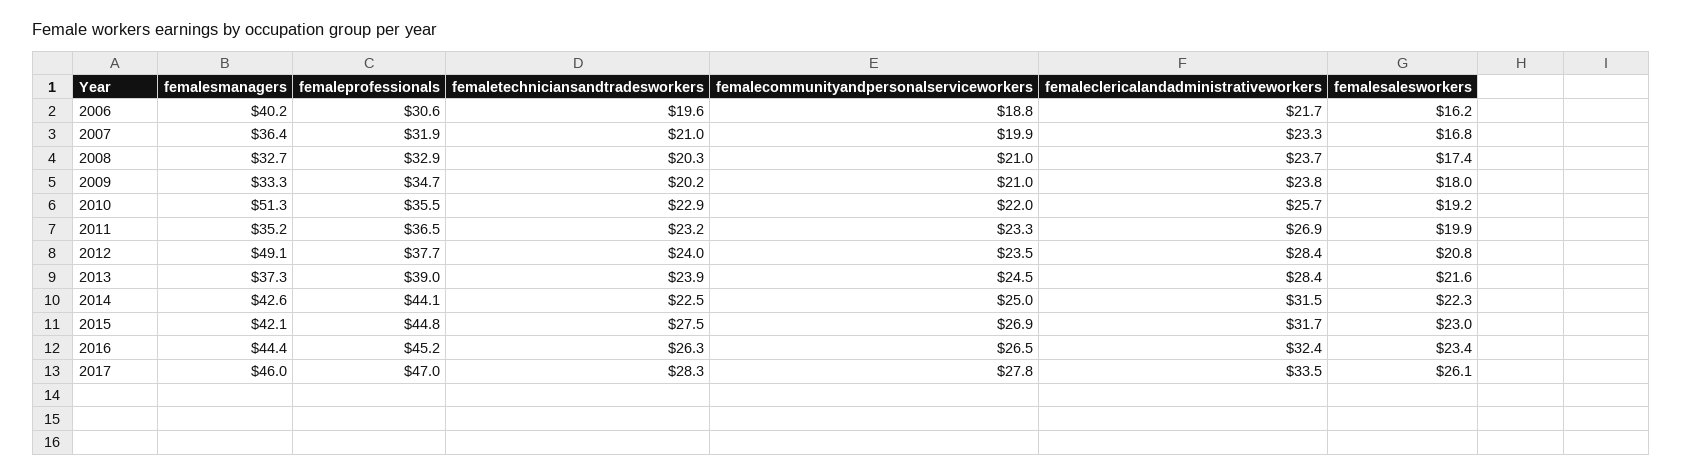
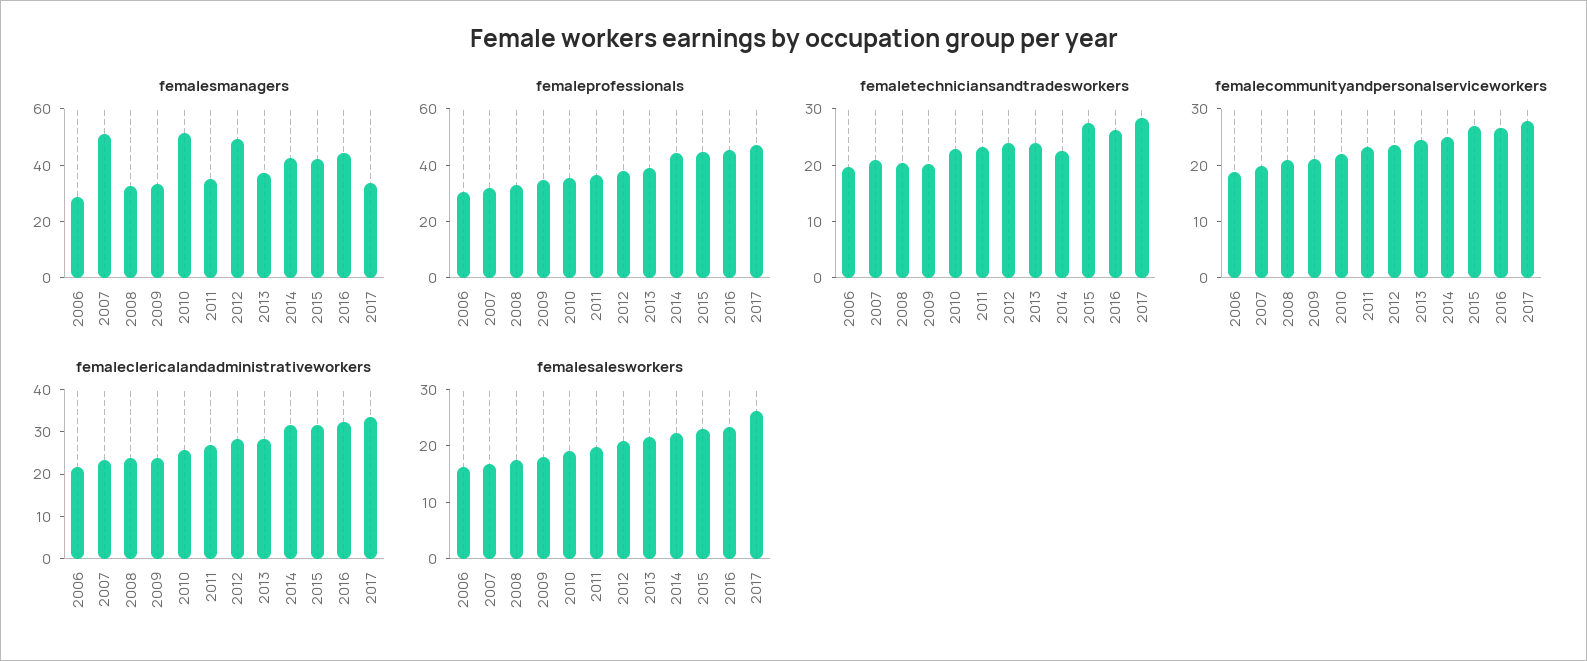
  {
    "femalesmanagers": {
-     "2006": 40.2,
+     "2006": 30,
-     "2007": 36.4,
+     "2007": 50,
      "2008": 32.7,
      "2009": 33.3,
      "2010": 51.3,
      "2011": 35.2,
      "2012": 49.1,
      "2013": 37.3,
      "2014": 42.6,
      "2015": 42.1,
      "2016": 44.4,
-     "2017": 46
+     "2017": 35
    },
    "femaleprofessionals": {
      "2006": 30.6,
      "2007": 31.9,
      "2008": 32.9,
      "2009": 34.7,
      "2010": 35.5,
      "2011": 36.5,
      "2012": 37.7,
      "2013": 39,
      "2014": 44.1,
      "2015": 44.8,
      "2016": 45.2,
      "2017": 47
    },
    "femaletechniciansandtradesworkers": {
      "2006": 19.6,
      "2007": 21,
      "2008": 20.3,
      "2009": 20.2,
      "2010": 22.9,
      "2011": 23.2,
      "2012": 24,
      "2013": 23.9,
      "2014": 22.5,
      "2015": 27.5,
      "2016": 26.3,
      "2017": 28.3
    },
    "femalecommunityandpersonalserviceworkers": {
      "2006": 18.8,
      "2007": 19.9,
      "2008": 21,
      "2009": 21,
      "2010": 22,
      "2011": 23.3,
      "2012": 23.5,
      "2013": 24.5,
      "2014": 25,
      "2015": 26.9,
      "2016": 26.5,
      "2017": 27.8
    },
    "femaleclericalandadministrativeworkers": {
      "2006": 21.7,
      "2007": 23.3,
      "2008": 23.7,
      "2009": 23.8,
      "2010": 25.7,
      "2011": 26.9,
      "2012": 28.4,
      "2013": 28.4,
      "2014": 31.5,
      "2015": 31.7,
      "2016": 32.4,
      "2017": 33.5
    },
    "femalesalesworkers": {
      "2006": 16.2,
      "2007": 16.8,
      "2008": 17.4,
      "2009": 18,
      "2010": 19.2,
      "2011": 19.9,
      "2012": 20.8,
      "2013": 21.6,
      "2014": 22.3,
      "2015": 23,
      "2016": 23.4,
      "2017": 26.1
    }
  }

